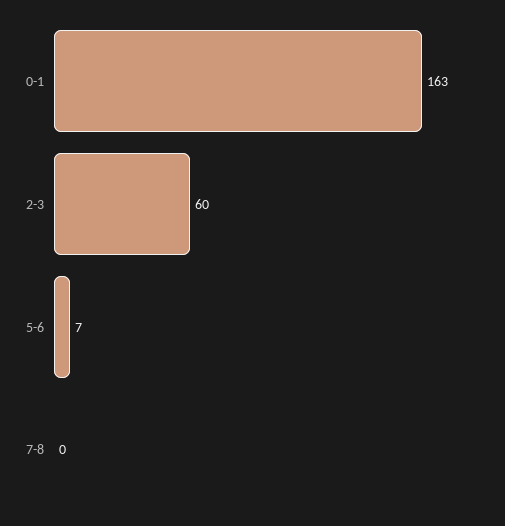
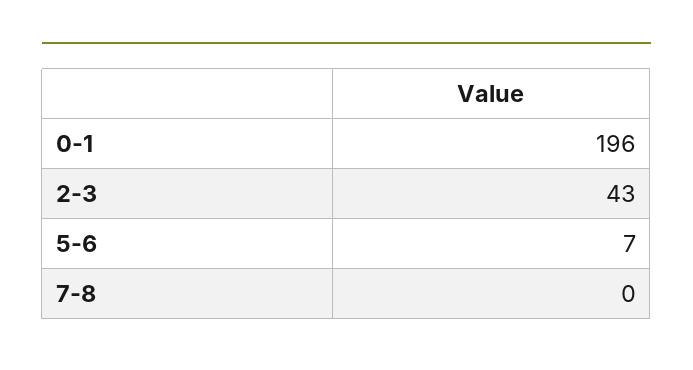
  {
-   "0-1": 163,
+   "0-1": 196,
-   "2-3": 60,
+   "2-3": 43,
    "5-6": 7,
    "7-8": 0
  }

